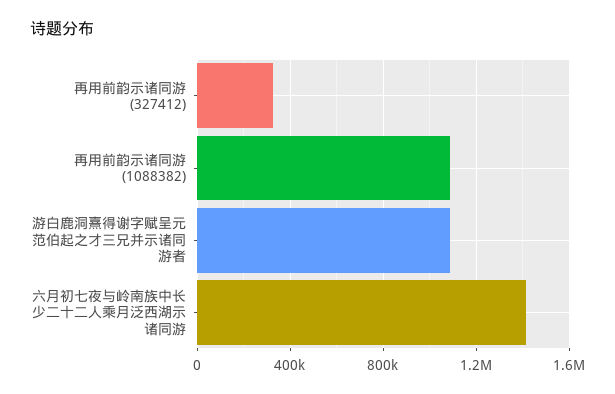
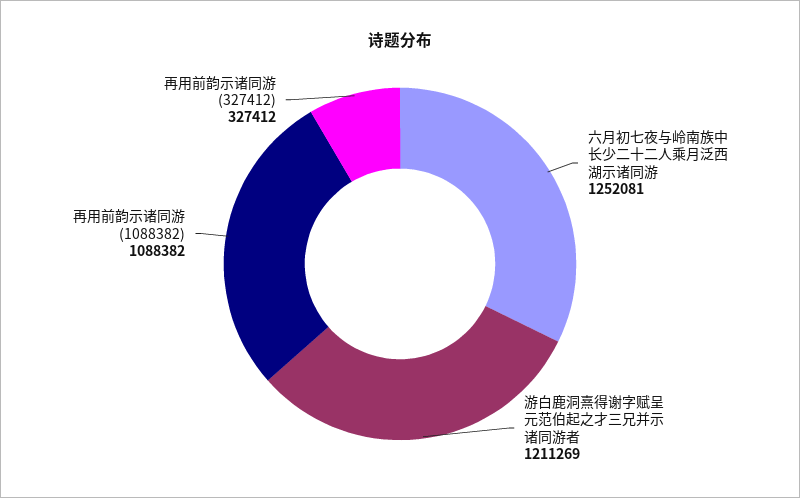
  {
    "再用前韵示诸同游 (327412)": 327412,
    "再用前韵示诸同游 (1088382)": 1088382,
-   "游白鹿洞熹得谢字赋呈元范伯起之才三兄并示诸同游者": 1100000,
+   "游白鹿洞熹得谢字赋呈元范伯起之才三兄并示诸同游者": 1211269,
-   "六月初七夜与岭南族中长少二十二人乘月泛西湖示诸同游": 1400000
+   "六月初七夜与岭南族中长少二十二人乘月泛西湖示诸同游": 1252081
  }

